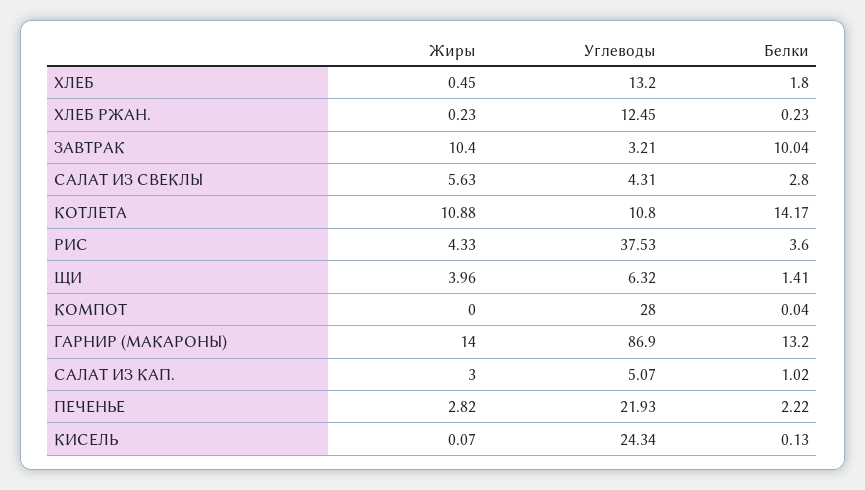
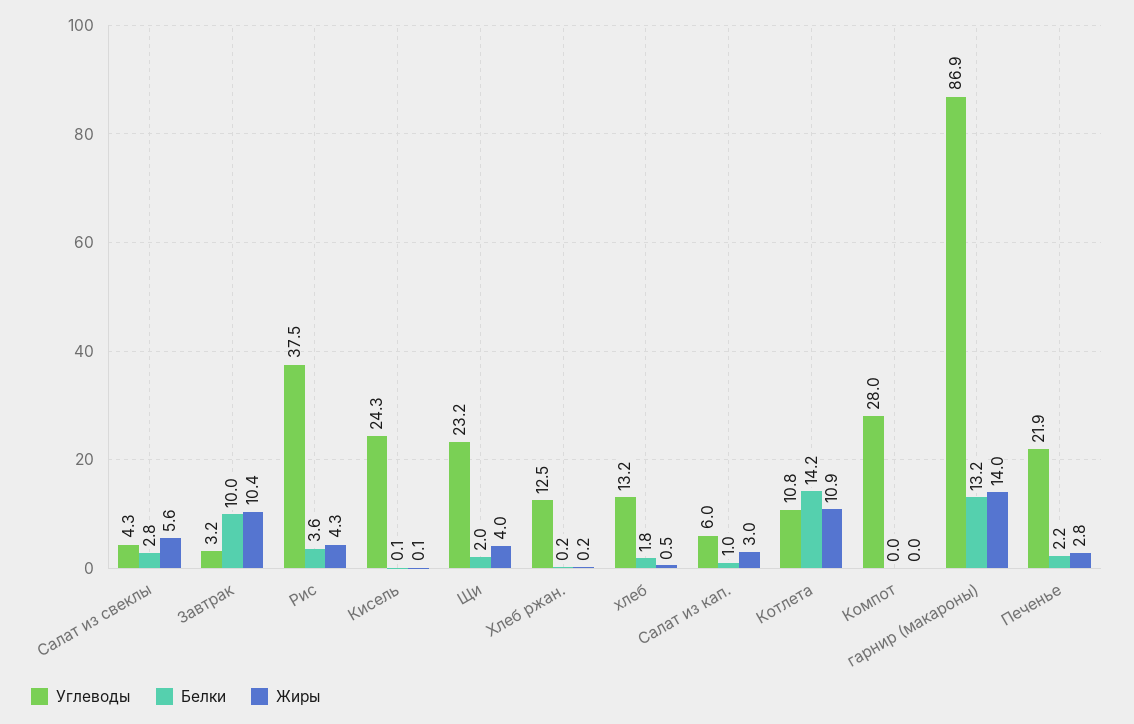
  {
    "Жиры": {
      "ХЛЕБ": 0.45,
      "ХЛЕБ РЖАН.": 0.23,
      "ЗАВТРАК": 10.4,
      "САЛАТ ИЗ СВЕКЛЫ": 5.63,
      "КОТЛЕТА": 10.88,
      "РИС": 4.33,
      "ЩИ": 3.96,
      "КОМПОТ": 0,
      "ГАРНИР (МАКАРОНЫ)": 14,
      "САЛАТ ИЗ КАП.": 3,
      "ПЕЧЕНЬЕ": 2.82,
      "КИСЕЛЬ": 0.07
    },
    "Углеводы": {
      "ХЛЕБ": 13.2,
      "ХЛЕБ РЖАН.": 12.45,
      "ЗАВТРАК": 3.21,
      "САЛАТ ИЗ СВЕКЛЫ": 4.31,
      "КОТЛЕТА": 10.8,
      "РИС": 37.53,
-     "ЩИ": 6.32,
+     "ЩИ": 23.2,
      "КОМПОТ": 28,
      "ГАРНИР (МАКАРОНЫ)": 86.9,
-     "САЛАТ ИЗ КАП.": 5.07,
+     "САЛАТ ИЗ КАП.": 6,
      "ПЕЧЕНЬЕ": 21.93,
      "КИСЕЛЬ": 24.34
    },
    "Белки": {
      "ХЛЕБ": 1.8,
      "ХЛЕБ РЖАН.": 0.23,
      "ЗАВТРАК": 10.04,
      "САЛАТ ИЗ СВЕКЛЫ": 2.8,
      "КОТЛЕТА": 14.17,
      "РИС": 3.6,
-     "ЩИ": 1.41,
+     "ЩИ": 2,
      "КОМПОТ": 0.04,
      "ГАРНИР (МАКАРОНЫ)": 13.2,
      "САЛАТ ИЗ КАП.": 1.02,
      "ПЕЧЕНЬЕ": 2.22,
      "КИСЕЛЬ": 0.13
    }
  }

